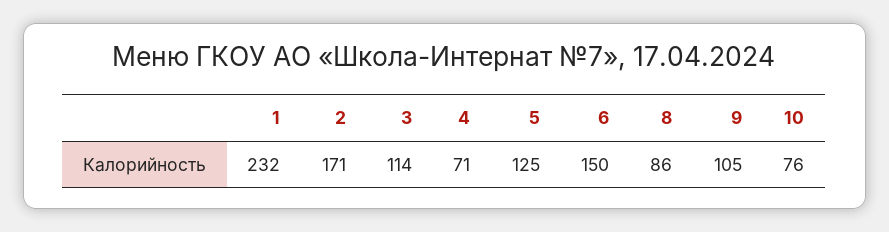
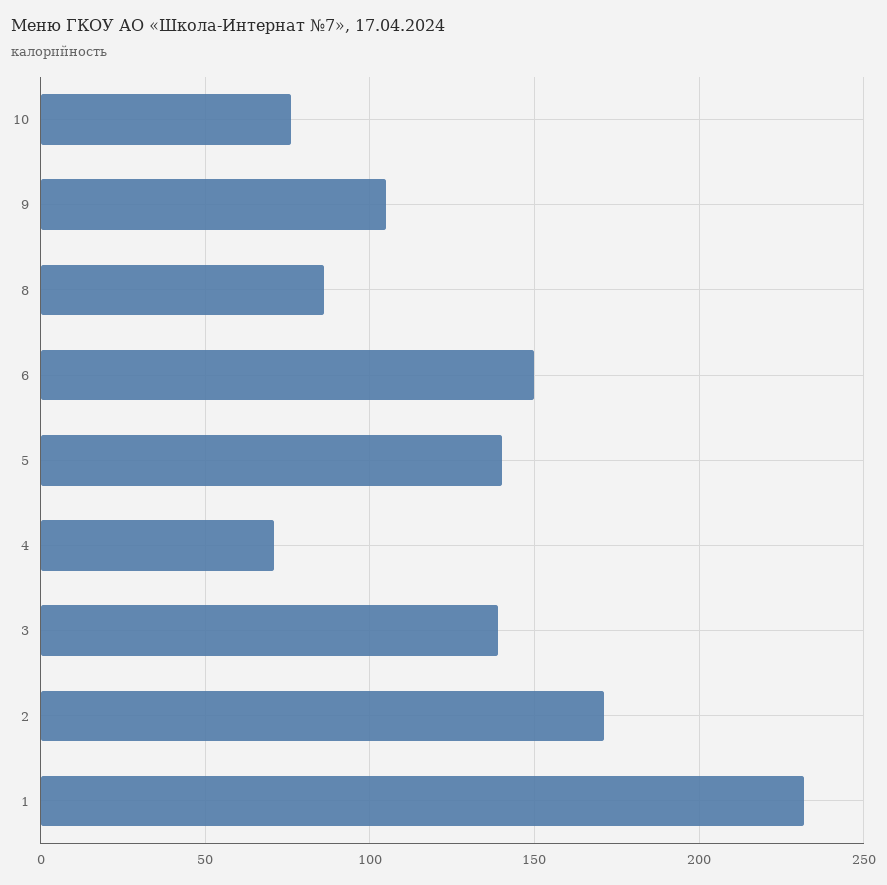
  {
    "1": 232,
    "2": 171,
-   "3": 114,
+   "3": 140,
    "4": 71,
-   "5": 125,
+   "5": 140,
    "6": 150,
    "8": 86,
    "9": 105,
    "10": 76
  }

